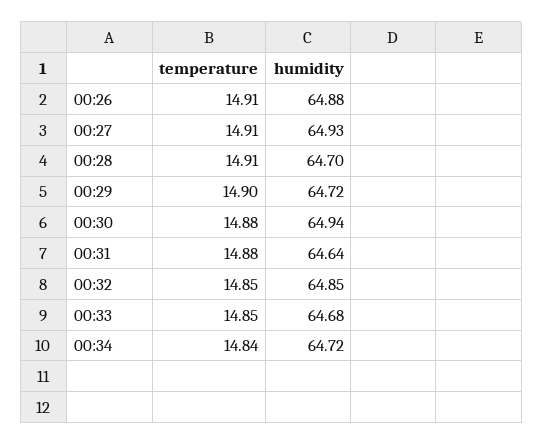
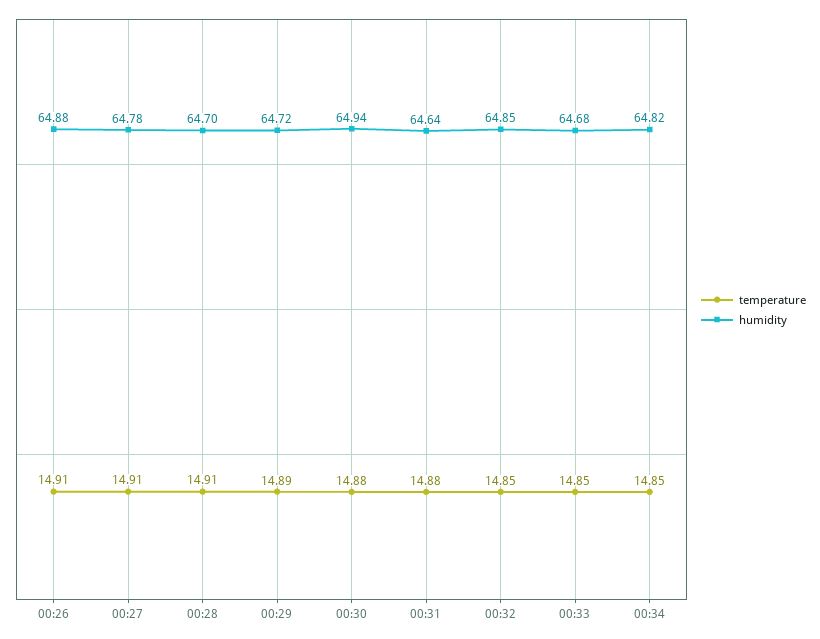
  {
    "temperature": {
      "00:26": 14.91,
      "00:27": 14.91,
      "00:28": 14.91,
-     "00:29": 14.9,
+     "00:29": 14.89,
      "00:30": 14.88,
      "00:31": 14.88,
      "00:32": 14.85,
      "00:33": 14.85,
-     "00:34": 14.84
+     "00:34": 14.85
    },
    "humidity": {
      "00:26": 64.88,
-     "00:27": 64.93,
+     "00:27": 64.78,
      "00:28": 64.7,
      "00:29": 64.72,
      "00:30": 64.94,
      "00:31": 64.64,
      "00:32": 64.85,
      "00:33": 64.68,
-     "00:34": 64.72
+     "00:34": 64.82
    }
  }

